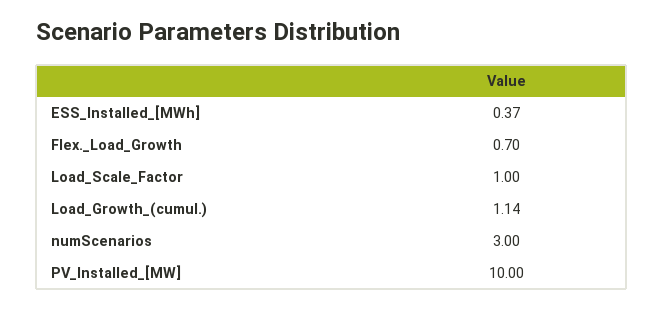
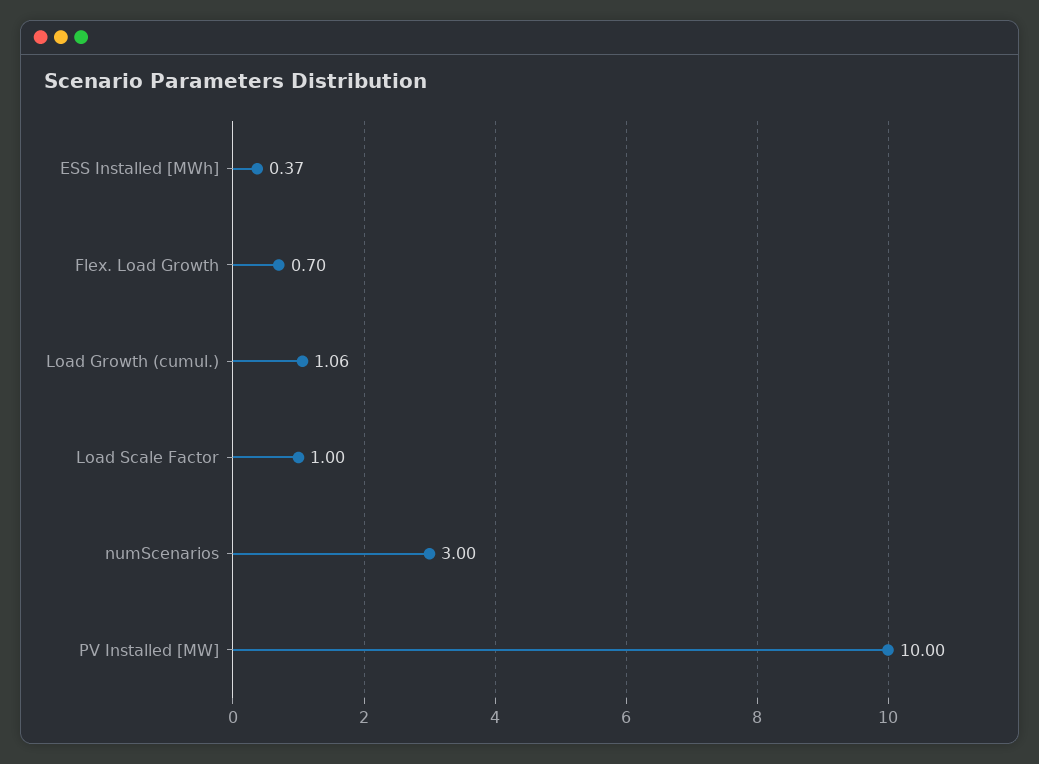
  {
    "ESS_Installed_[MWh]": 0.37,
    "Flex._Load_Growth": 0.7,
    "Load_Scale_Factor": 1,
-   "Load_Growth_(cumul.)": 1.14,
+   "Load_Growth_(cumul.)": 1.06,
    "numScenarios": 3,
    "PV_Installed_[MW]": 10
  }

